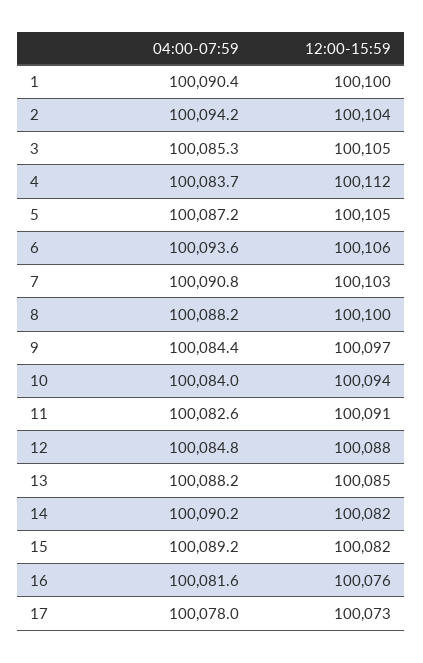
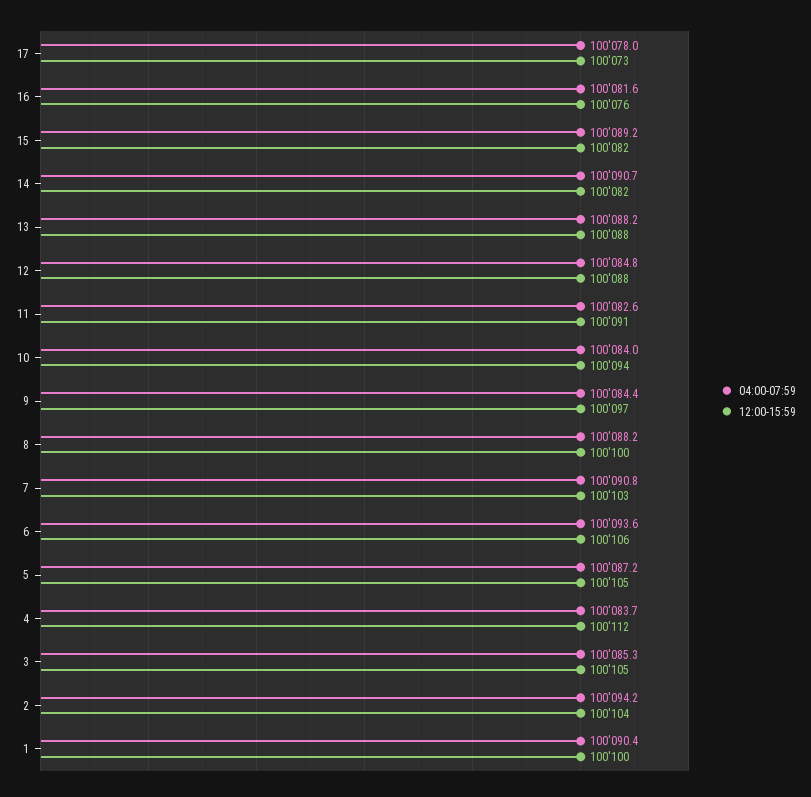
  {
    "04:00-07:59": {
      "1": 100090.4,
      "2": 100094.2,
      "3": 100085.3,
      "4": 100083.7,
      "5": 100087.2,
      "6": 100093.6,
      "7": 100090.8,
      "8": 100088.2,
      "9": 100084.4,
      "10": 100084,
      "11": 100082.6,
      "12": 100084.8,
      "13": 100088.2,
-     "14": 100090.2,
+     "14": 100090.7,
      "15": 100089.2,
      "16": 100081.6,
      "17": 100078
    },
    "12:00-15:59": {
      "1": 100100,
      "2": 100104,
      "3": 100105,
      "4": 100112,
      "5": 100105,
      "6": 100106,
      "7": 100103,
      "8": 100100,
      "9": 100097,
      "10": 100094,
      "11": 100091,
      "12": 100088,
-     "13": 100085,
+     "13": 100088,
      "14": 100082,
      "15": 100082,
      "16": 100076,
      "17": 100073
    }
  }

